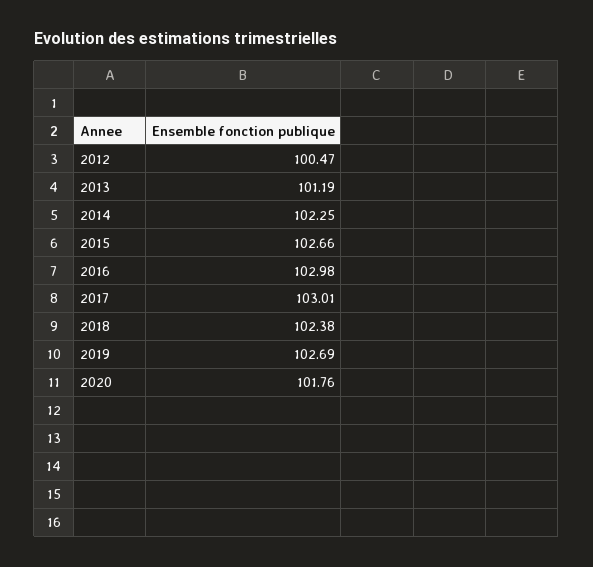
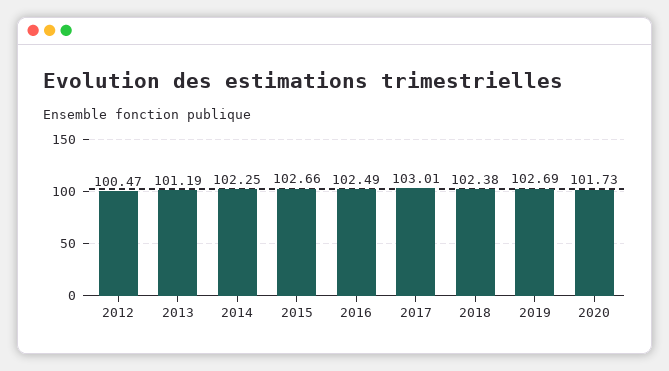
  {
    "2012": 100.47,
    "2013": 101.19,
    "2014": 102.25,
    "2015": 102.66,
-   "2016": 102.98,
+   "2016": 102.49,
    "2017": 103.01,
    "2018": 102.38,
    "2019": 102.69,
-   "2020": 101.76
+   "2020": 101.73
  }

